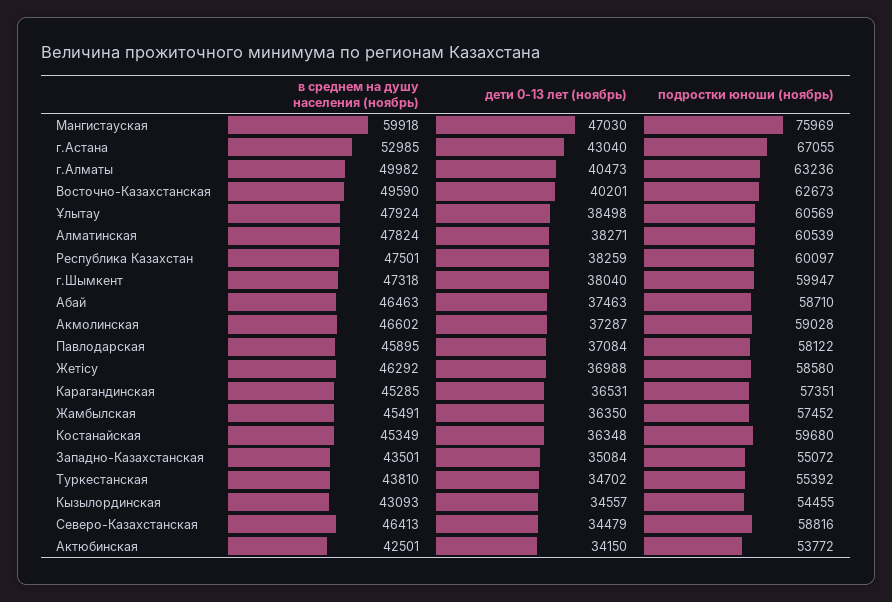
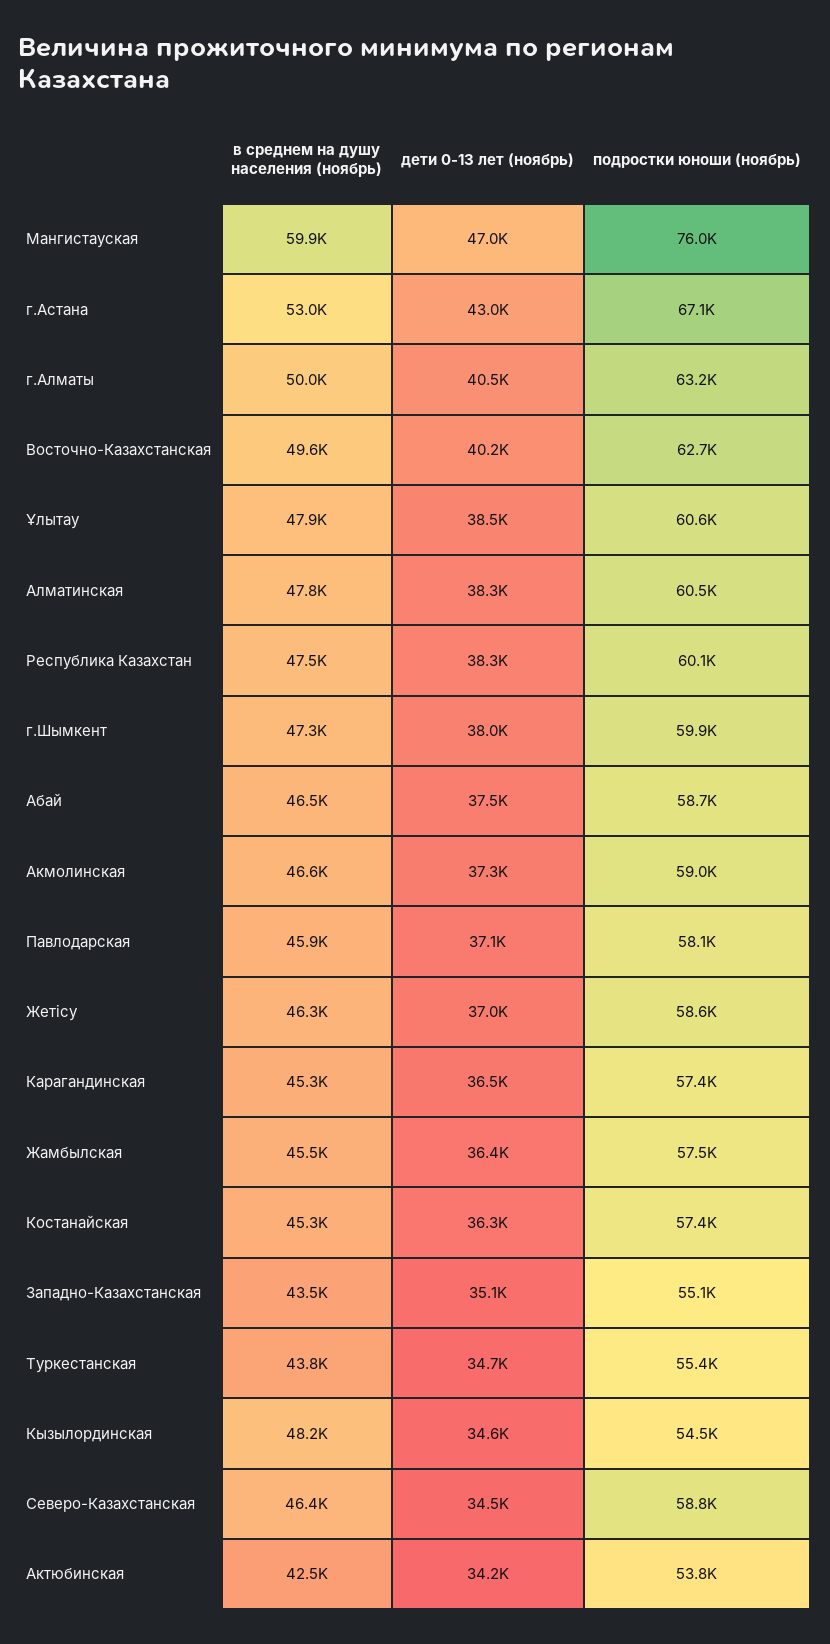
  {
    "в среднем на душу населения (ноябрь)": {
      "Мангистауская": 59918,
      "г.Астана": 52985,
      "г.Алматы": 49982,
      "Восточно-Казахстанская": 49590,
      "Ұлытау": 47924,
      "Алматинская": 47824,
      "Республика Казахстан": 47501,
      "г.Шымкент": 47318,
      "Абай": 46463,
      "Акмолинская": 46602,
      "Павлодарская": 45895,
      "Жетісу": 46292,
      "Карагандинская": 45285,
      "Жамбылская": 45491,
      "Костанайская": 45349,
      "Западно-Казахстанская": 43501,
      "Туркестанская": 43810,
-     "Кызылординская": 43093,
+     "Кызылординская": 48200,
      "Северо-Казахстанская": 46413,
      "Актюбинская": 42501
    },
    "дети 0-13 лет (ноябрь)": {
      "Мангистауская": 47030,
      "г.Астана": 43040,
      "г.Алматы": 40473,
      "Восточно-Казахстанская": 40201,
      "Ұлытау": 38498,
      "Алматинская": 38271,
      "Республика Казахстан": 38259,
      "г.Шымкент": 38040,
      "Абай": 37463,
      "Акмолинская": 37287,
      "Павлодарская": 37084,
      "Жетісу": 36988,
      "Карагандинская": 36531,
      "Жамбылская": 36350,
      "Костанайская": 36348,
      "Западно-Казахстанская": 35084,
      "Туркестанская": 34702,
      "Кызылординская": 34557,
      "Северо-Казахстанская": 34479,
      "Актюбинская": 34150
    },
    "подростки юноши (ноябрь)": {
      "Мангистауская": 75969,
      "г.Астана": 67055,
      "г.Алматы": 63236,
      "Восточно-Казахстанская": 62673,
      "Ұлытау": 60569,
      "Алматинская": 60539,
      "Республика Казахстан": 60097,
      "г.Шымкент": 59947,
      "Абай": 58710,
      "Акмолинская": 59028,
      "Павлодарская": 58122,
      "Жетісу": 58580,
      "Карагандинская": 57351,
      "Жамбылская": 57452,
-     "Костанайская": 59680,
+     "Костанайская": 57400,
      "Западно-Казахстанская": 55072,
      "Туркестанская": 55392,
      "Кызылординская": 54455,
      "Северо-Казахстанская": 58816,
      "Актюбинская": 53772
    }
  }

